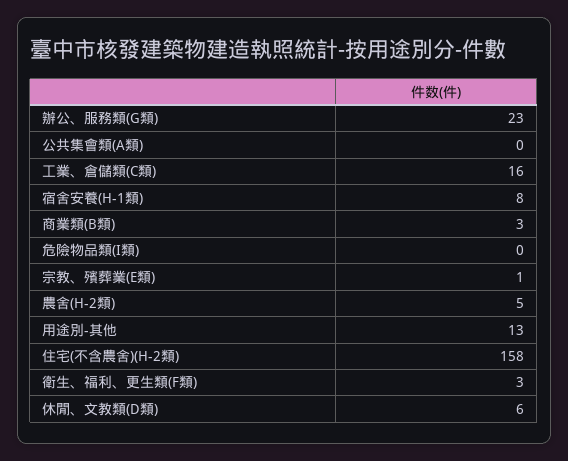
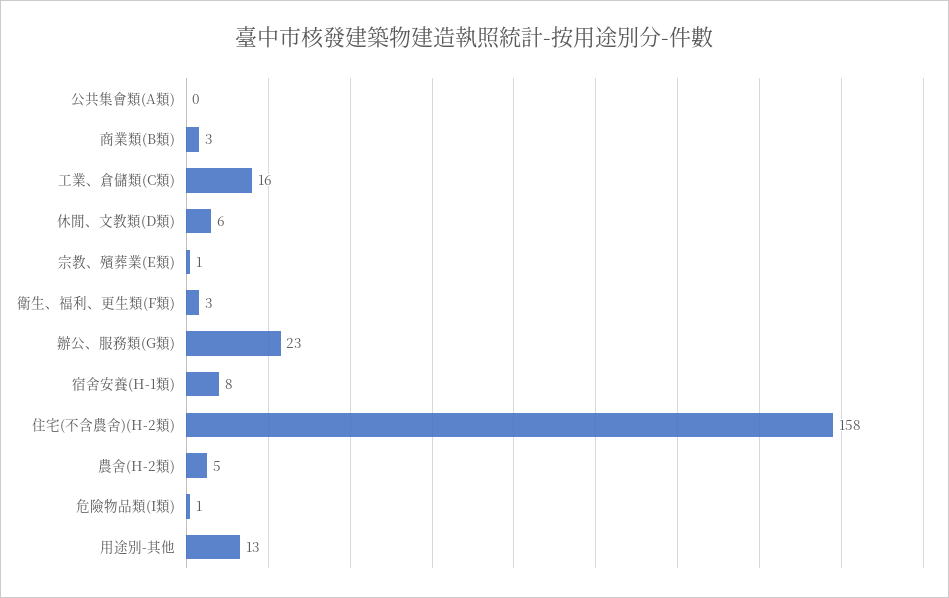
  {
    "辦公、服務類(G類)": 23,
    "公共集會類(A類)": 0,
    "工業、倉儲類(C類)": 16,
    "宿舍安養(H-1類)": 8,
    "商業類(B類)": 3,
-   "危險物品類(I類)": 0,
+   "危險物品類(I類)": 1,
    "宗教、殯葬業(E類)": 1,
    "農舍(H-2類)": 5,
    "用途別-其他": 13,
    "住宅(不含農舍)(H-2類)": 158,
    "衛生、福利、更生類(F類)": 3,
    "休閒、文教類(D類)": 6
  }

